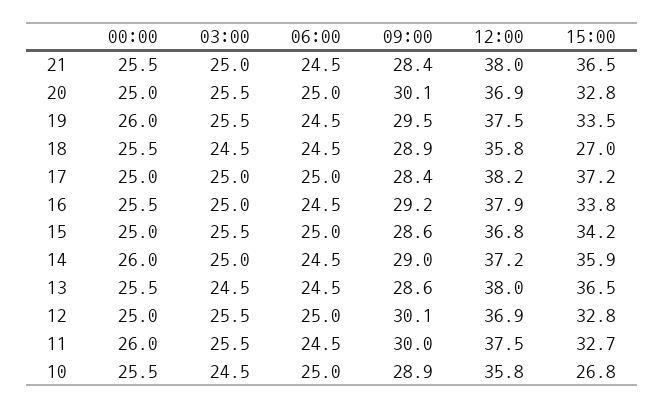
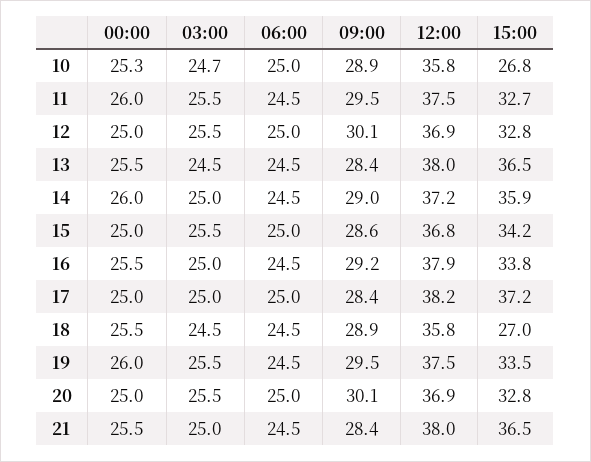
  {
    "00:00": {
      "21": 25.5,
      "20": 25,
      "19": 26,
      "18": 25.5,
      "17": 25,
      "16": 25.5,
      "15": 25,
      "14": 26,
      "13": 25.5,
      "12": 25,
      "11": 26,
-     "10": 25.5
+     "10": 25.3
    },
    "03:00": {
      "21": 25,
      "20": 25.5,
      "19": 25.5,
      "18": 24.5,
      "17": 25,
      "16": 25,
      "15": 25.5,
      "14": 25,
      "13": 24.5,
      "12": 25.5,
      "11": 25.5,
-     "10": 24.5
+     "10": 24.7
    },
    "06:00": {
      "21": 24.5,
      "20": 25,
      "19": 24.5,
      "18": 24.5,
      "17": 25,
      "16": 24.5,
      "15": 25,
      "14": 24.5,
      "13": 24.5,
      "12": 25,
      "11": 24.5,
      "10": 25
    },
    "09:00": {
      "21": 28.4,
      "20": 30.1,
      "19": 29.5,
      "18": 28.9,
      "17": 28.4,
      "16": 29.2,
      "15": 28.6,
      "14": 29,
-     "13": 28.6,
+     "13": 28.4,
      "12": 30.1,
-     "11": 30,
+     "11": 29.5,
      "10": 28.9
    },
    "12:00": {
      "21": 38,
      "20": 36.9,
      "19": 37.5,
      "18": 35.8,
      "17": 38.2,
      "16": 37.9,
      "15": 36.8,
      "14": 37.2,
      "13": 38,
      "12": 36.9,
      "11": 37.5,
      "10": 35.8
    },
    "15:00": {
      "21": 36.5,
      "20": 32.8,
      "19": 33.5,
      "18": 27,
      "17": 37.2,
      "16": 33.8,
      "15": 34.2,
      "14": 35.9,
      "13": 36.5,
      "12": 32.8,
      "11": 32.7,
      "10": 26.8
    }
  }

